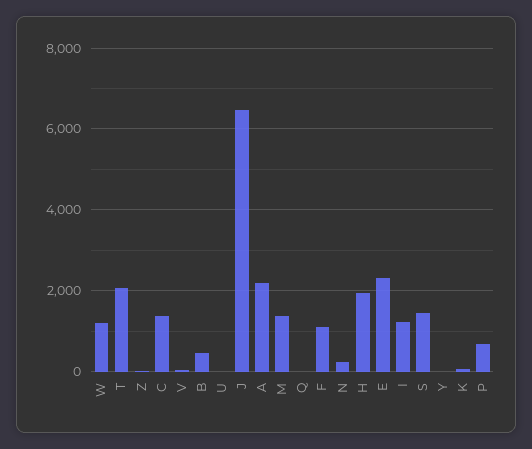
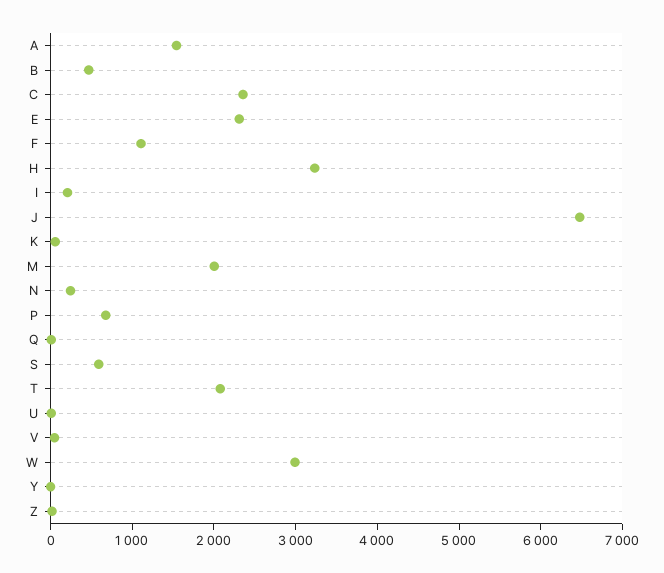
  {
-   "W": 1200,
+   "W": 3000,
    "T": 2000,
    "Z": 0,
-   "C": 1400,
+   "C": 2400,
    "V": 0,
    "B": 400,
    "U": 0,
    "J": 6400,
-   "A": 2200,
+   "A": 1600,
-   "M": 1400,
+   "M": 2000,
    "Q": 0,
    "F": 1200,
    "N": 200,
-   "H": 2000,
+   "H": 3200,
    "E": 2400,
-   "I": 1200,
+   "I": 200,
-   "S": 1400,
+   "S": 600,
    "Y": 0,
    "K": 0,
    "P": 600
  }

